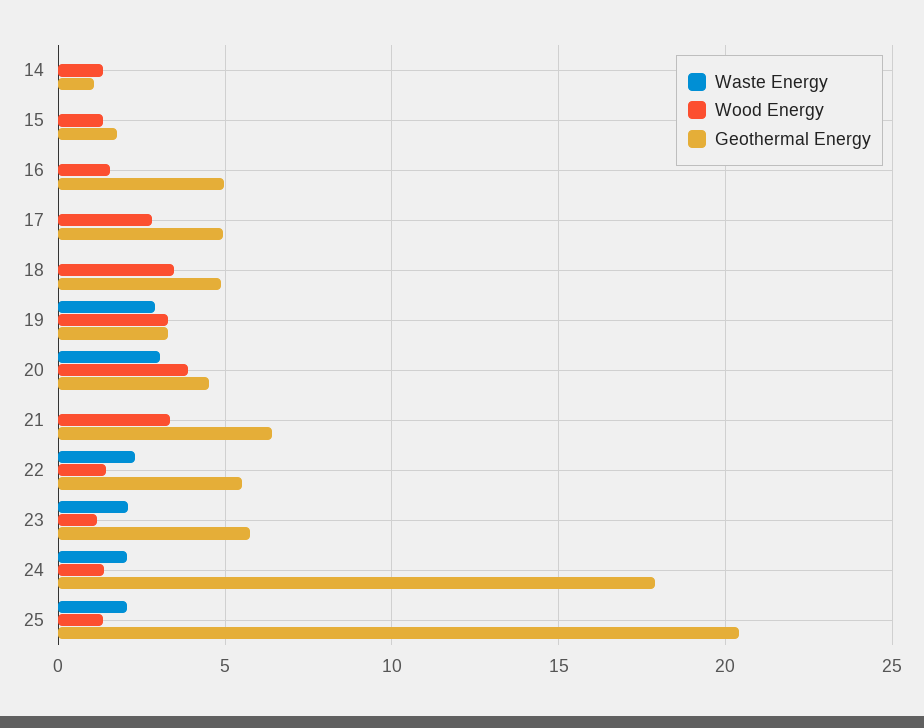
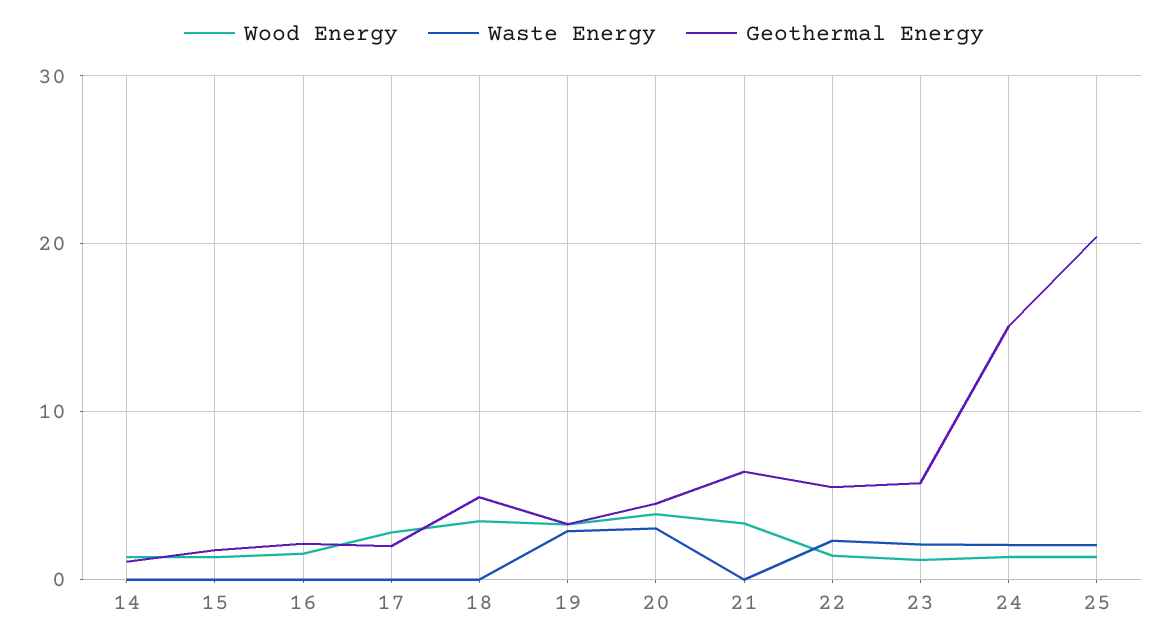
  {
    "Waste Energy": {
      "14": 0,
      "15": 0,
      "16": 0,
      "17": 0,
      "18": 0,
      "19": 3,
      "20": 3,
      "21": 0,
      "22": 2.5,
      "23": 2,
      "24": 2,
      "25": 2
    },
    "Wood Energy": {
      "14": 1.5,
      "15": 1.5,
      "16": 1.5,
      "17": 3,
      "18": 3.5,
      "19": 3.5,
      "20": 4,
      "21": 3.5,
      "22": 1.5,
      "23": 1,
      "24": 1.5,
      "25": 1.5
    },
    "Geothermal Energy": {
      "14": 1,
      "15": 2,
-     "16": 5,
+     "16": 2,
-     "17": 5,
+     "17": 2,
      "18": 5,
      "19": 3.5,
      "20": 4.5,
      "21": 6.5,
      "22": 5.5,
      "23": 5.5,
-     "24": 18,
+     "24": 15,
      "25": 20.5
    }
  }

